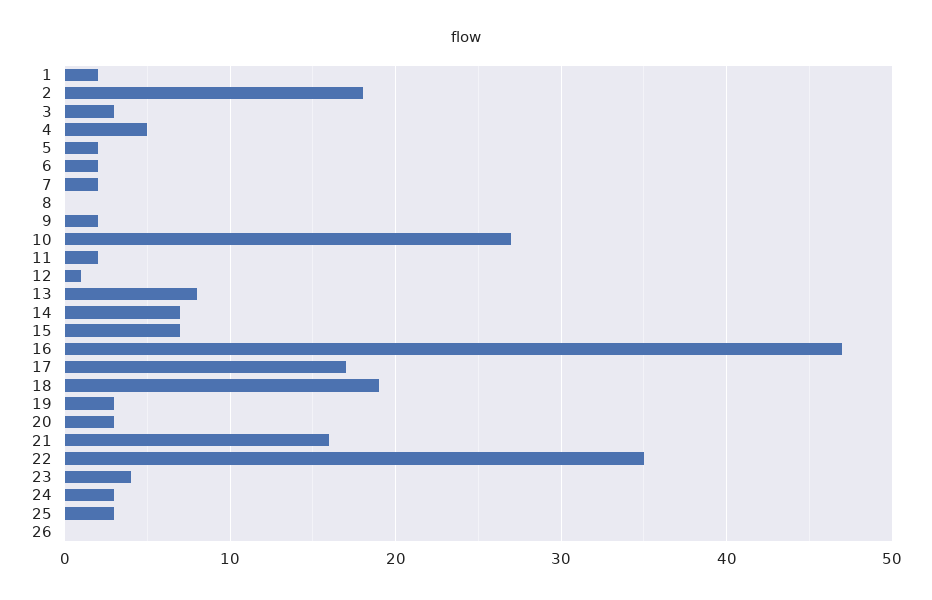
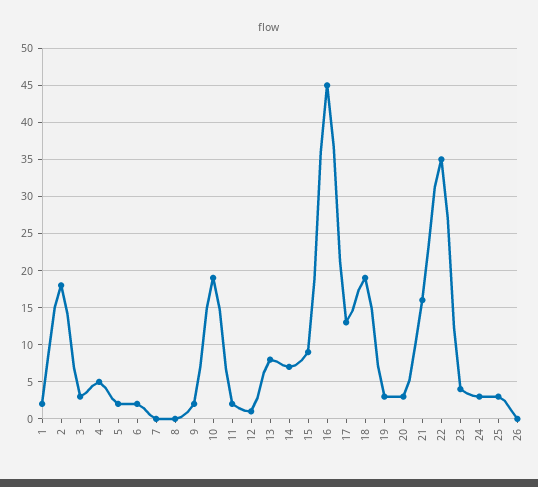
  {
    "1": 2,
    "2": 18,
    "3": 3,
    "4": 5,
    "5": 2,
    "6": 2,
-   "7": 2,
+   "7": 0,
    "8": 0,
    "9": 2,
-   "10": 27,
+   "10": 19,
    "11": 2,
    "12": 1,
    "13": 8,
    "14": 7,
-   "15": 7,
+   "15": 9,
-   "16": 47,
+   "16": 45,
-   "17": 17,
+   "17": 13,
    "18": 19,
    "19": 3,
    "20": 3,
    "21": 16,
    "22": 35,
    "23": 4,
    "24": 3,
    "25": 3,
    "26": 0
  }

